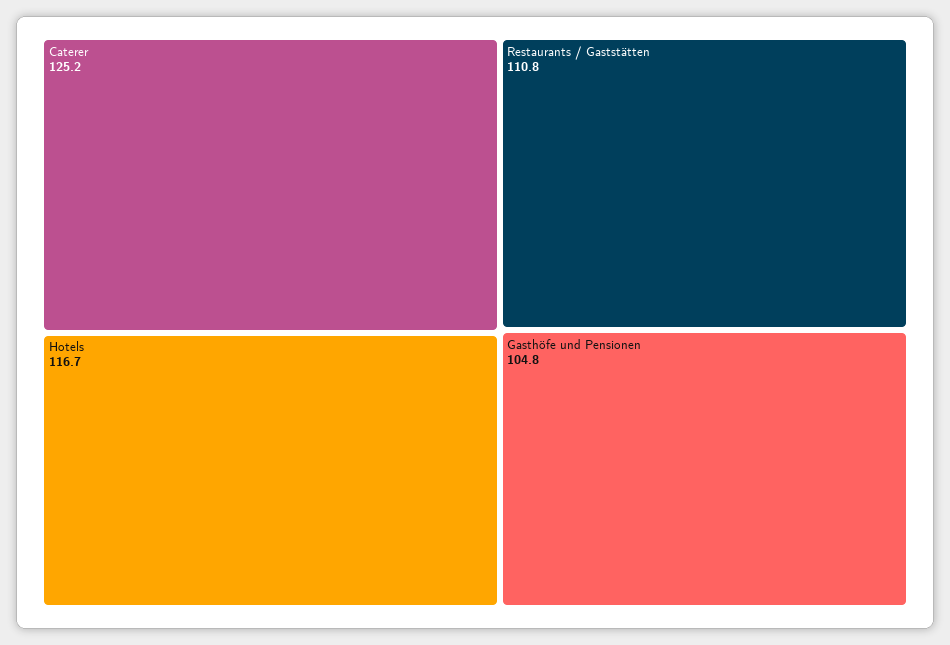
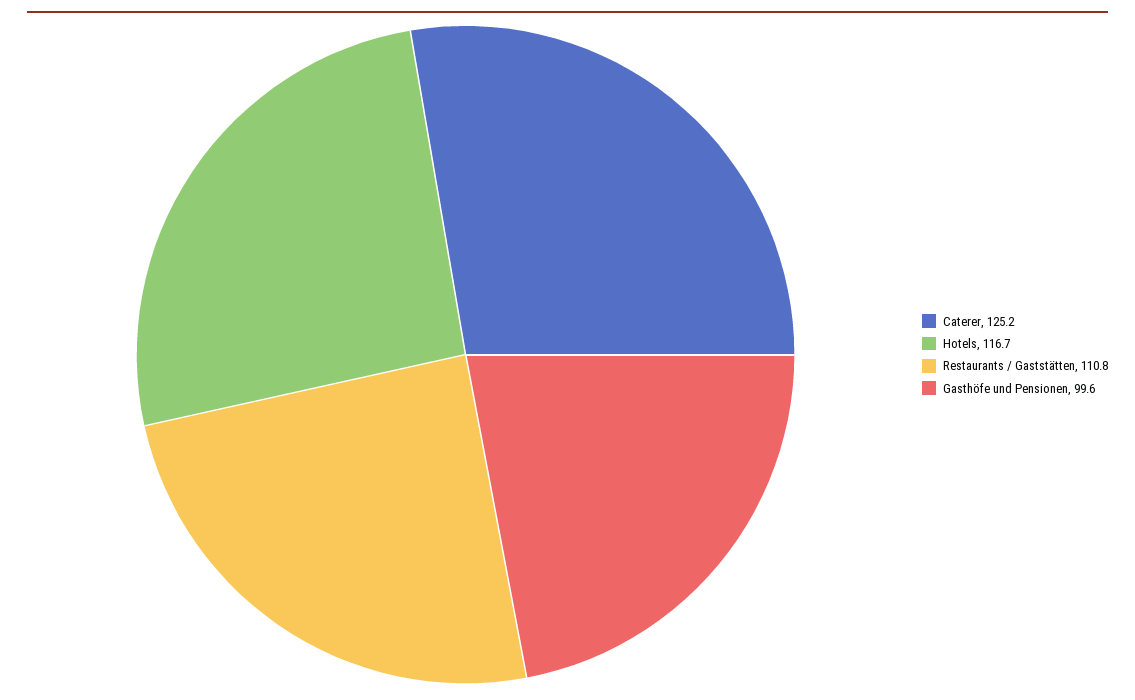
  {
    "Caterer": 125.2,
    "Hotels": 116.7,
    "Restaurants / Gaststätten": 110.8,
-   "Gasthöfe und Pensionen": 104.8
+   "Gasthöfe und Pensionen": 99.6
  }

